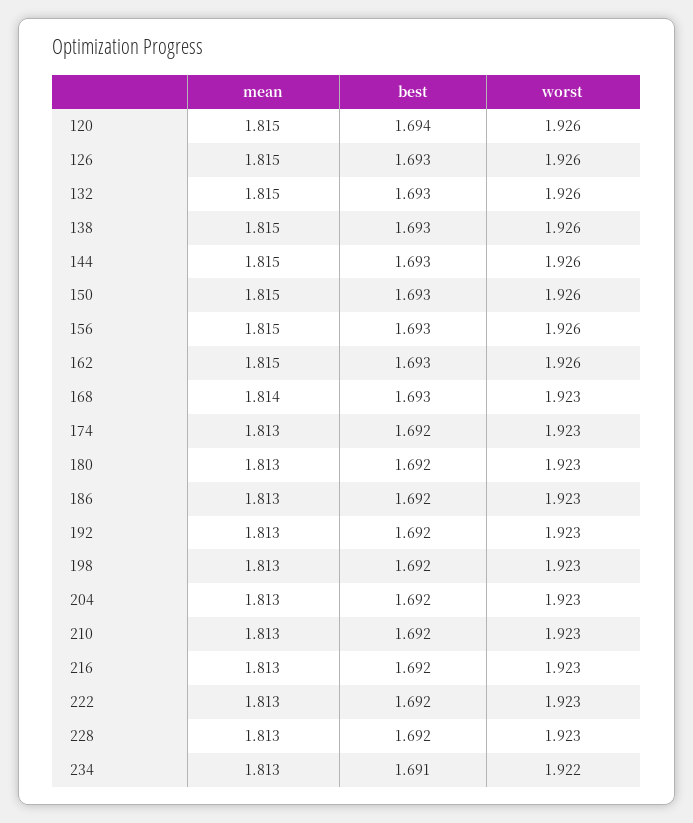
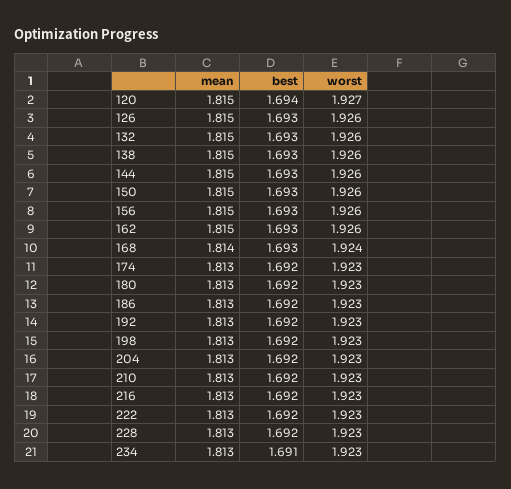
  {
    "mean": {
      "120": 1.815,
      "126": 1.815,
      "132": 1.815,
      "138": 1.815,
      "144": 1.815,
      "150": 1.815,
      "156": 1.815,
      "162": 1.815,
      "168": 1.814,
      "174": 1.813,
      "180": 1.813,
      "186": 1.813,
      "192": 1.813,
      "198": 1.813,
      "204": 1.813,
      "210": 1.813,
      "216": 1.813,
      "222": 1.813,
      "228": 1.813,
      "234": 1.813
    },
    "best": {
      "120": 1.694,
      "126": 1.693,
      "132": 1.693,
      "138": 1.693,
      "144": 1.693,
      "150": 1.693,
      "156": 1.693,
      "162": 1.693,
      "168": 1.693,
      "174": 1.692,
      "180": 1.692,
      "186": 1.692,
      "192": 1.692,
      "198": 1.692,
      "204": 1.692,
      "210": 1.692,
      "216": 1.692,
      "222": 1.692,
      "228": 1.692,
      "234": 1.691
    },
    "worst": {
-     "120": 1.926,
+     "120": 1.927,
      "126": 1.926,
      "132": 1.926,
      "138": 1.926,
      "144": 1.926,
      "150": 1.926,
      "156": 1.926,
      "162": 1.926,
-     "168": 1.923,
+     "168": 1.924,
      "174": 1.923,
      "180": 1.923,
      "186": 1.923,
      "192": 1.923,
      "198": 1.923,
      "204": 1.923,
      "210": 1.923,
      "216": 1.923,
      "222": 1.923,
      "228": 1.923,
-     "234": 1.922
+     "234": 1.923
    }
  }

